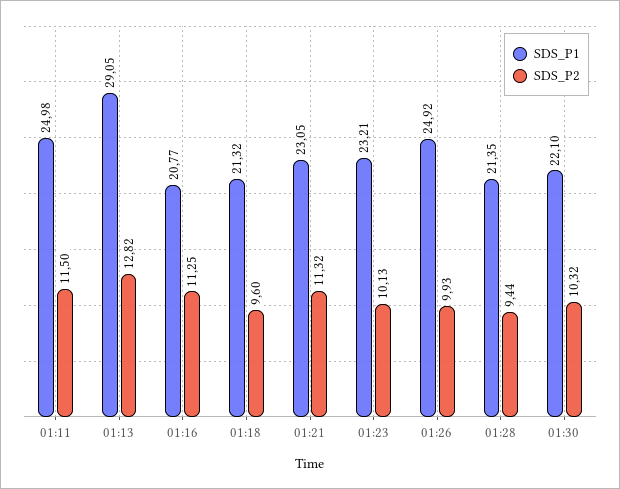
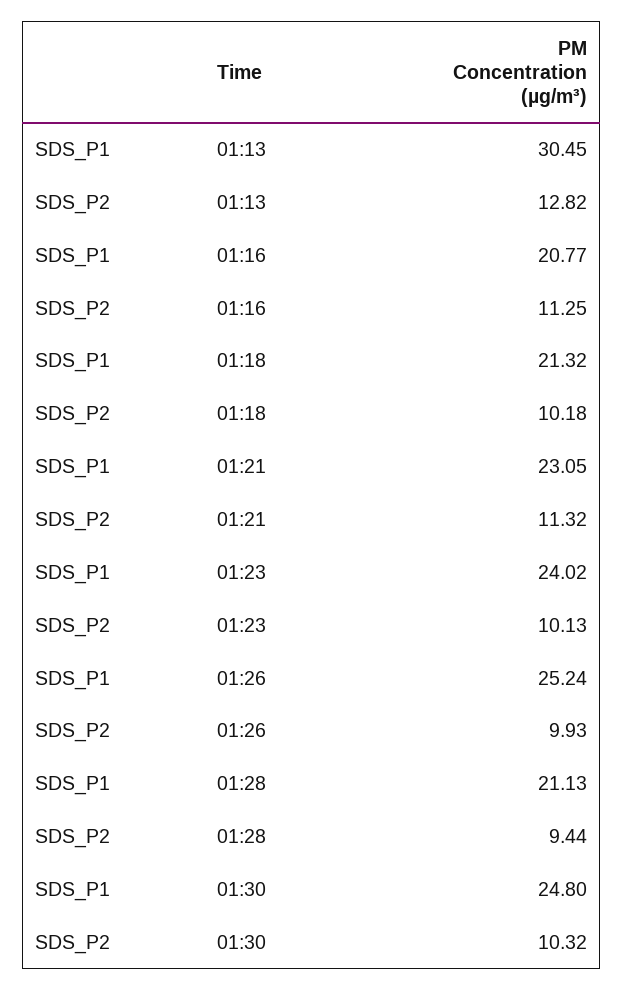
  {
    "SDS_P1": {
-     "01:11": 24.98,
-     "01:13": 29.05,
+     "01:13": 30.45,
      "01:16": 20.77,
      "01:18": 21.32,
      "01:21": 23.05,
-     "01:23": 23.21,
+     "01:23": 24.02,
-     "01:26": 24.92,
+     "01:26": 25.24,
-     "01:28": 21.35,
+     "01:28": 21.13,
-     "01:30": 22.1
+     "01:30": 24.8
    },
    "SDS_P2": {
-     "01:11": 11.5,
      "01:13": 12.82,
      "01:16": 11.25,
-     "01:18": 9.6,
+     "01:18": 10.18,
      "01:21": 11.32,
      "01:23": 10.13,
      "01:26": 9.93,
      "01:28": 9.44,
      "01:30": 10.32
    }
  }

